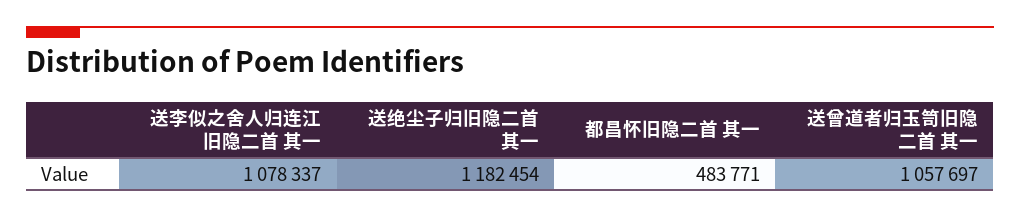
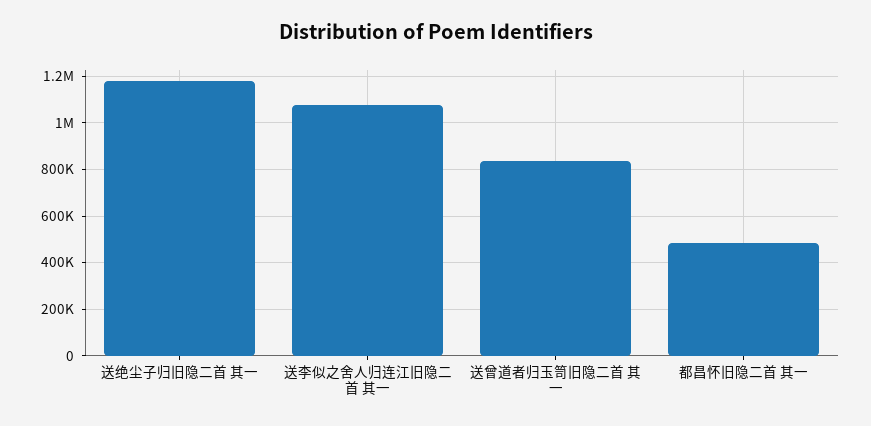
  {
    "送李似之舍人归连江旧隐二首 其一": 1078337,
    "送绝尘子归旧隐二首 其一": 1182454,
    "都昌怀旧隐二首 其一": 483771,
-   "送曾道者归玉笥旧隐二首 其一": 1057697
+   "送曾道者归玉笥旧隐二首 其一": 850000
  }

